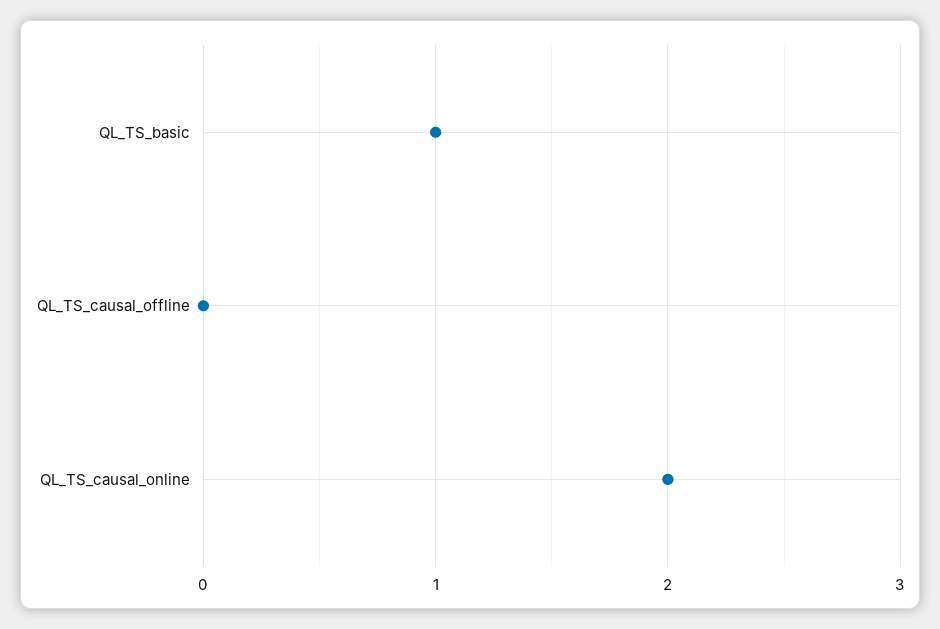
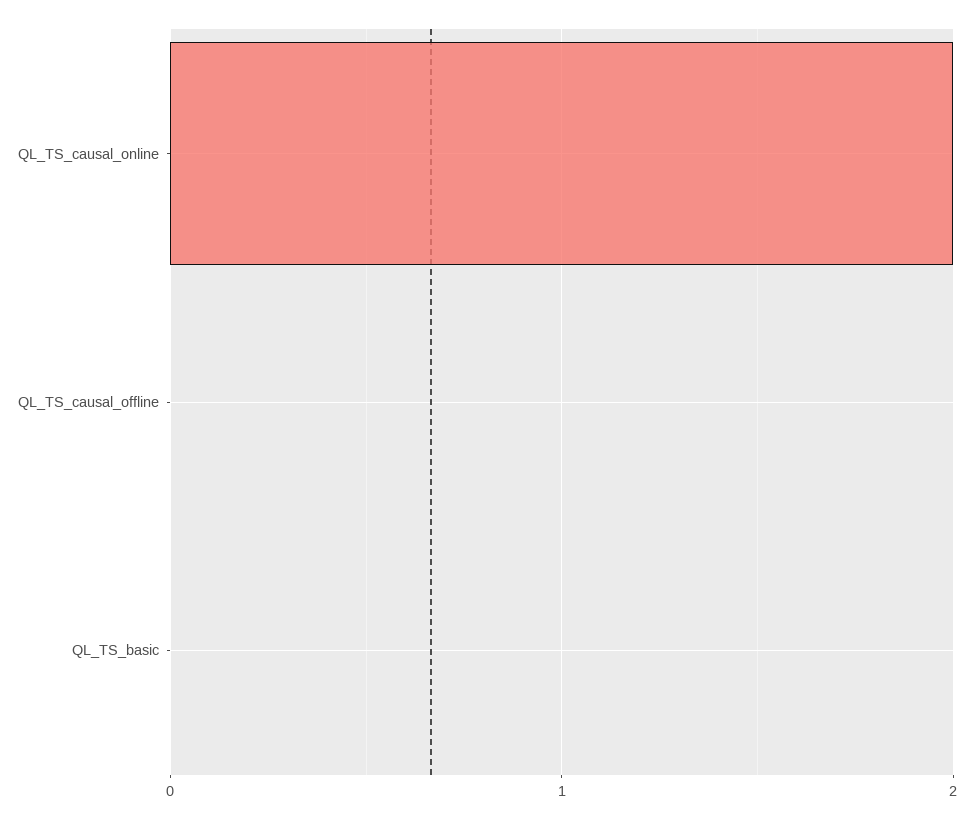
  {
-   "QL_TS_basic": 1,
+   "QL_TS_basic": 0,
    "QL_TS_causal_offline": 0,
    "QL_TS_causal_online": 2
  }

